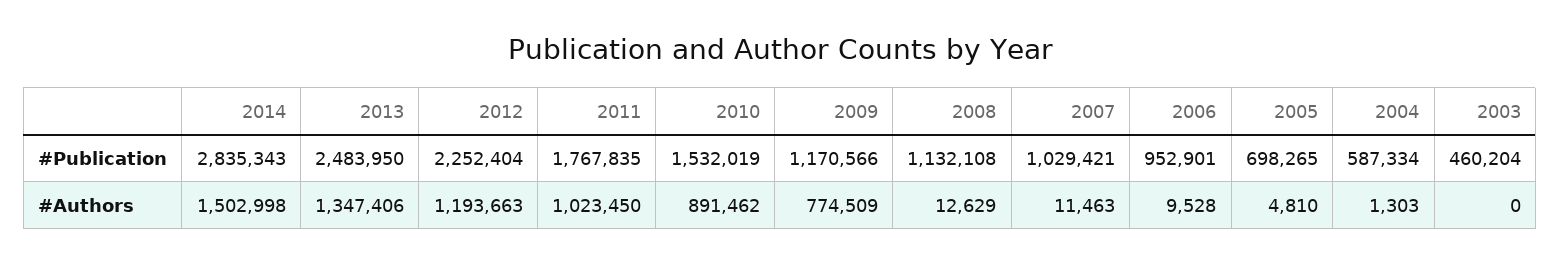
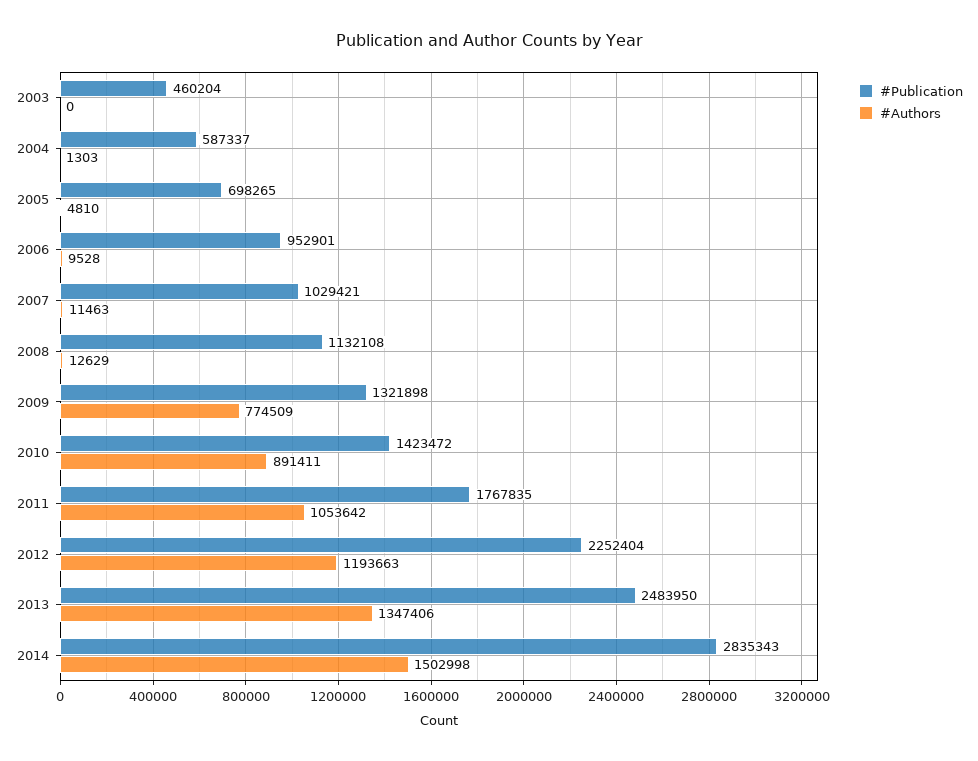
  {
    "#Publication": {
      "2014": 2835343,
      "2013": 2483950,
      "2012": 2252404,
      "2011": 1767835,
-     "2010": 1532019,
+     "2010": 1423472,
-     "2009": 1170566,
+     "2009": 1321898,
      "2008": 1132108,
      "2007": 1029421,
      "2006": 952901,
      "2005": 698265,
-     "2004": 587334,
+     "2004": 587337,
      "2003": 460204
    },
    "#Authors": {
      "2014": 1502998,
      "2013": 1347406,
      "2012": 1193663,
-     "2011": 1023450,
+     "2011": 1053642,
-     "2010": 891462,
+     "2010": 891411,
      "2009": 774509,
      "2008": 12629,
      "2007": 11463,
      "2006": 9528,
      "2005": 4810,
      "2004": 1303,
      "2003": 0
    }
  }

